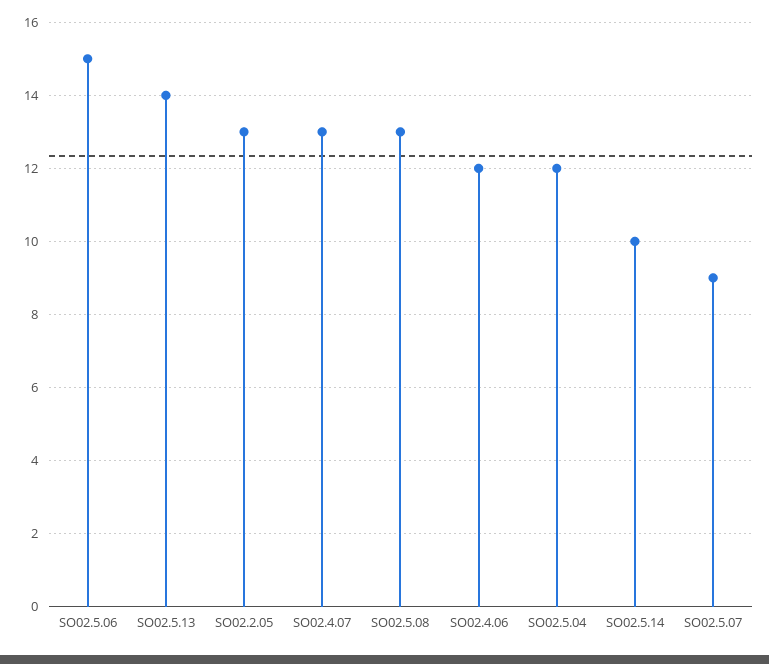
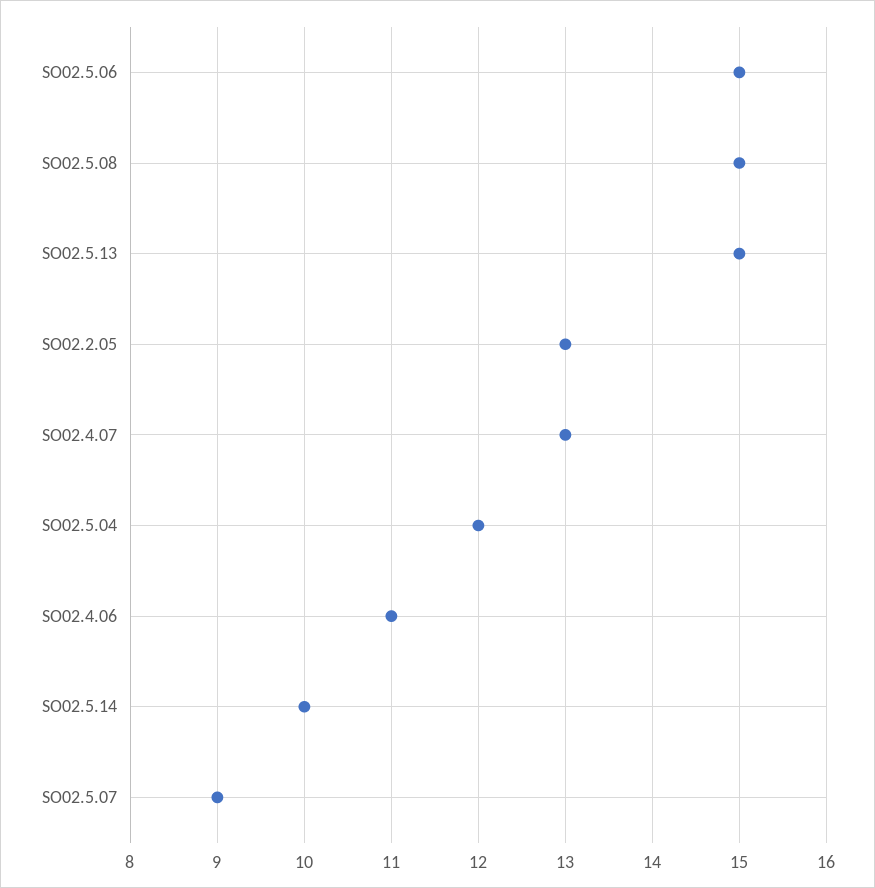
  {
    "SO02.5.06": 15,
-   "SO02.5.13": 14,
+   "SO02.5.13": 15,
    "SO02.2.05": 13,
    "SO02.4.07": 13,
-   "SO02.5.08": 13,
+   "SO02.5.08": 15,
-   "SO02.4.06": 12,
+   "SO02.4.06": 11,
    "SO02.5.04": 12,
    "SO02.5.14": 10,
    "SO02.5.07": 9
  }

